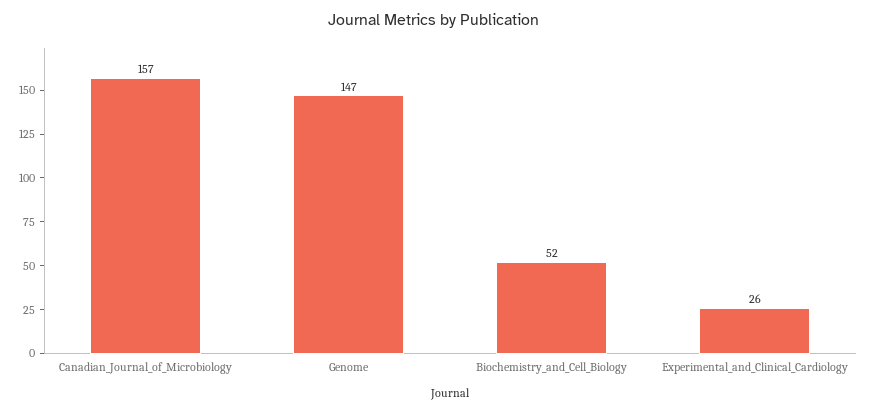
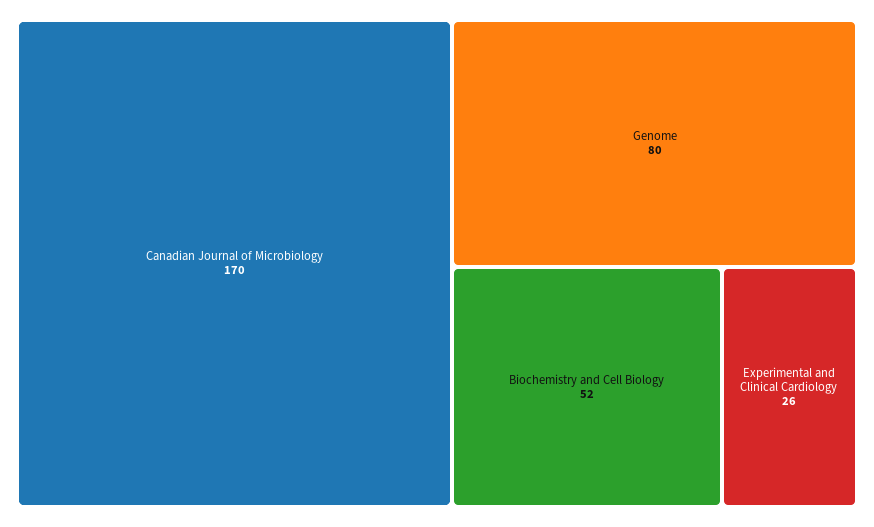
  {
-   "Canadian_Journal_of_Microbiology": 157,
+   "Canadian_Journal_of_Microbiology": 170,
-   "Genome": 147,
+   "Genome": 80,
    "Biochemistry_and_Cell_Biology": 52,
    "Experimental_and_Clinical_Cardiology": 26
  }

